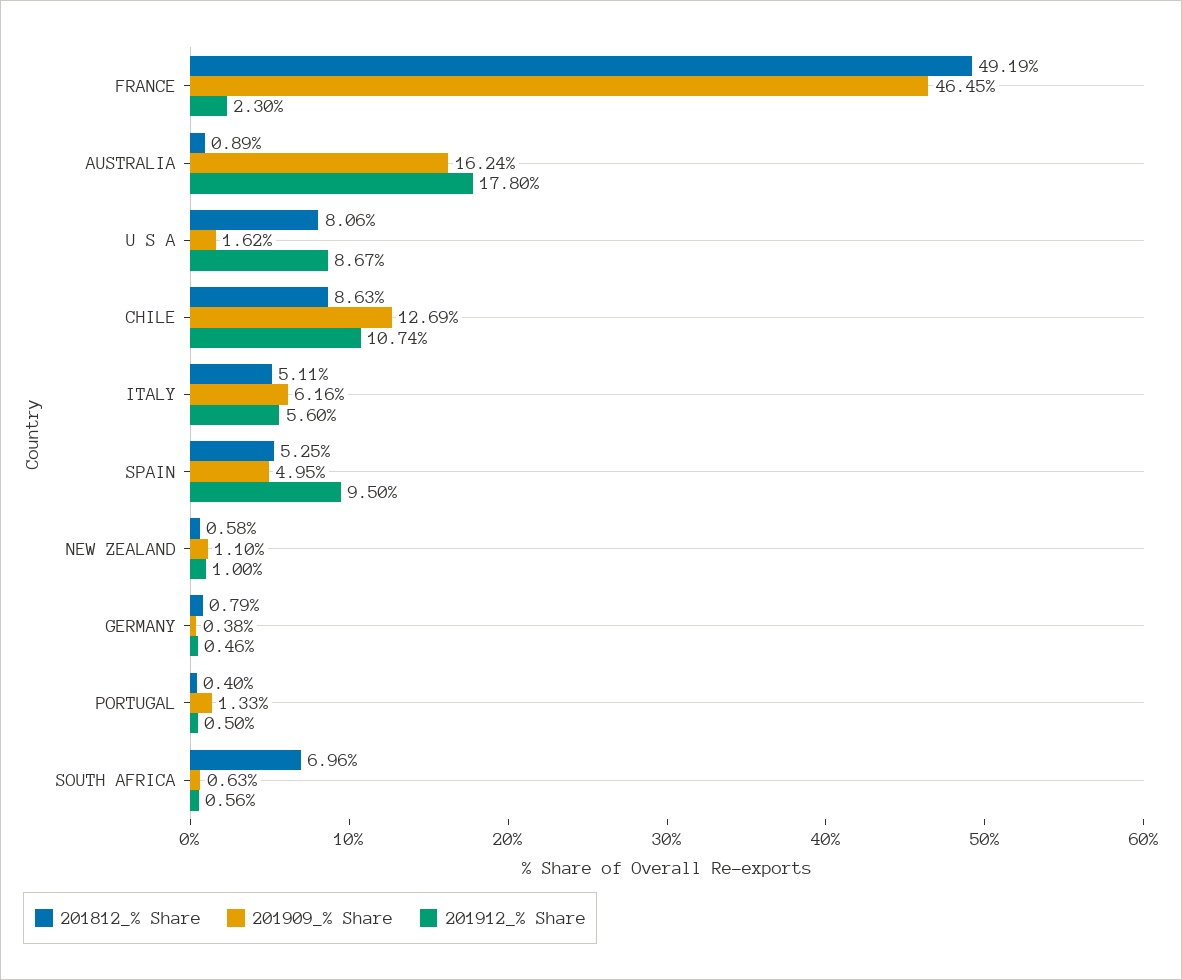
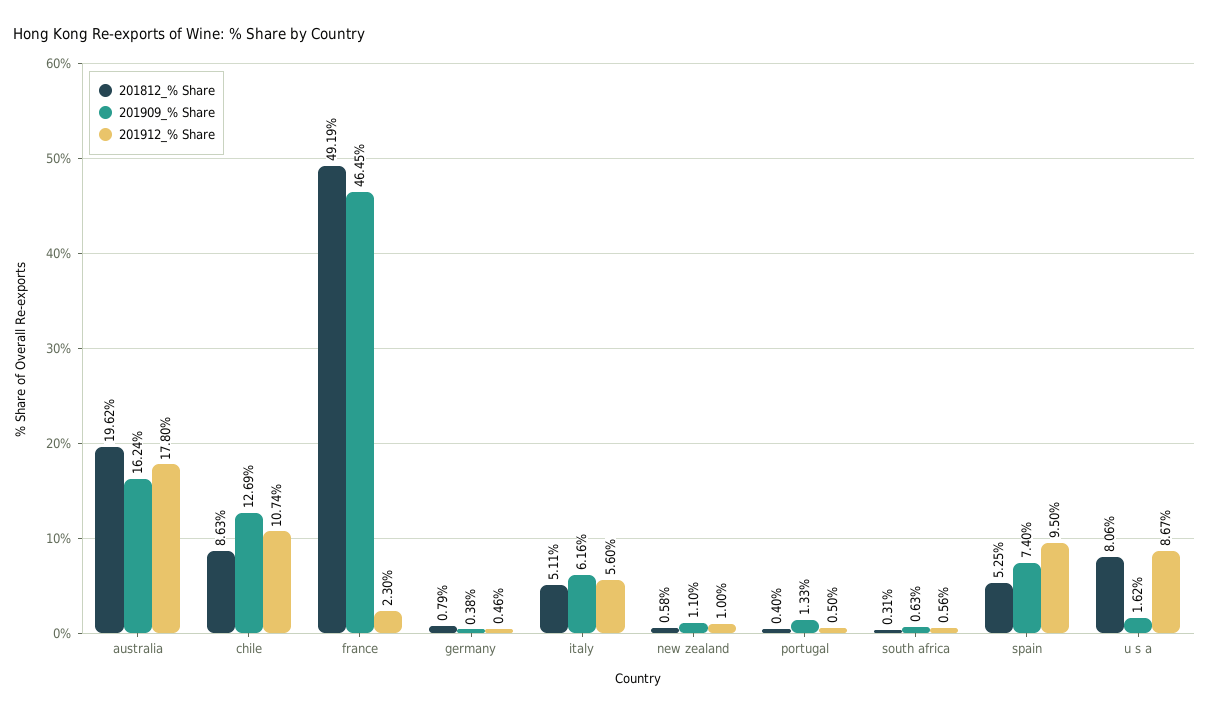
  {
    "201812_% Share": {
      "FRANCE": 49.19,
-     "AUSTRALIA": 0.89,
+     "AUSTRALIA": 19.62,
      "U S A": 8.06,
      "CHILE": 8.63,
      "ITALY": 5.11,
      "SPAIN": 5.25,
      "NEW ZEALAND": 0.58,
      "GERMANY": 0.79,
      "PORTUGAL": 0.4,
-     "SOUTH AFRICA": 6.96
+     "SOUTH AFRICA": 0.31
    },
    "201909_% Share": {
      "FRANCE": 46.45,
      "AUSTRALIA": 16.24,
      "U S A": 1.62,
      "CHILE": 12.69,
      "ITALY": 6.16,
-     "SPAIN": 4.95,
+     "SPAIN": 7.4,
      "NEW ZEALAND": 1.1,
      "GERMANY": 0.38,
      "PORTUGAL": 1.33,
      "SOUTH AFRICA": 0.63
    },
    "201912_% Share": {
      "FRANCE": 2.3,
      "AUSTRALIA": 17.8,
      "U S A": 8.67,
      "CHILE": 10.74,
      "ITALY": 5.6,
      "SPAIN": 9.5,
      "NEW ZEALAND": 1,
      "GERMANY": 0.46,
      "PORTUGAL": 0.5,
      "SOUTH AFRICA": 0.56
    }
  }

